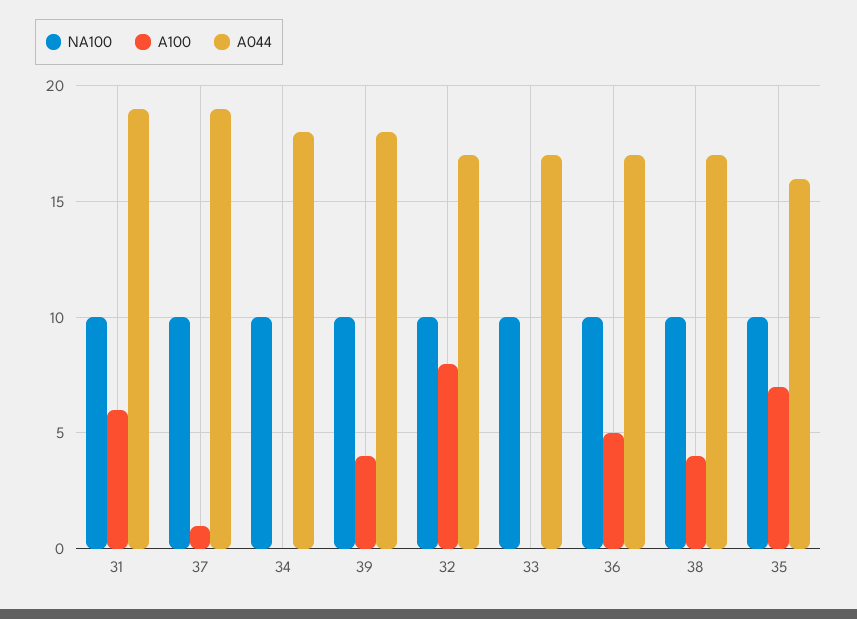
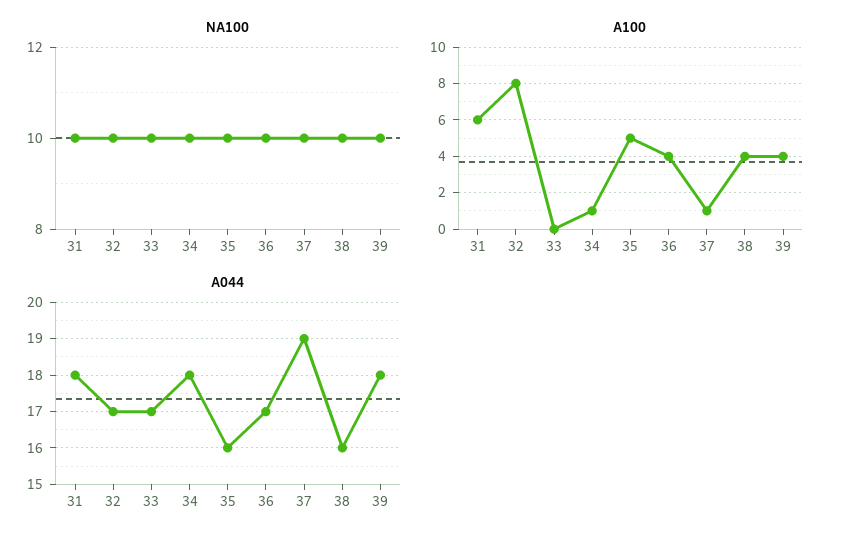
  {
    "NA100": {
      "31": 10,
      "37": 10,
      "34": 10,
      "39": 10,
      "32": 10,
      "33": 10,
      "36": 10,
      "38": 10,
      "35": 10
    },
    "A100": {
      "31": 6,
      "37": 1,
-     "34": 0,
+     "34": 1,
      "39": 4,
      "32": 8,
      "33": 0,
-     "36": 5,
+     "36": 4,
      "38": 4,
-     "35": 7
+     "35": 5
    },
    "A044": {
-     "31": 19,
+     "31": 18,
      "37": 19,
      "34": 18,
      "39": 18,
      "32": 17,
      "33": 17,
      "36": 17,
-     "38": 17,
+     "38": 16,
      "35": 16
    }
  }

